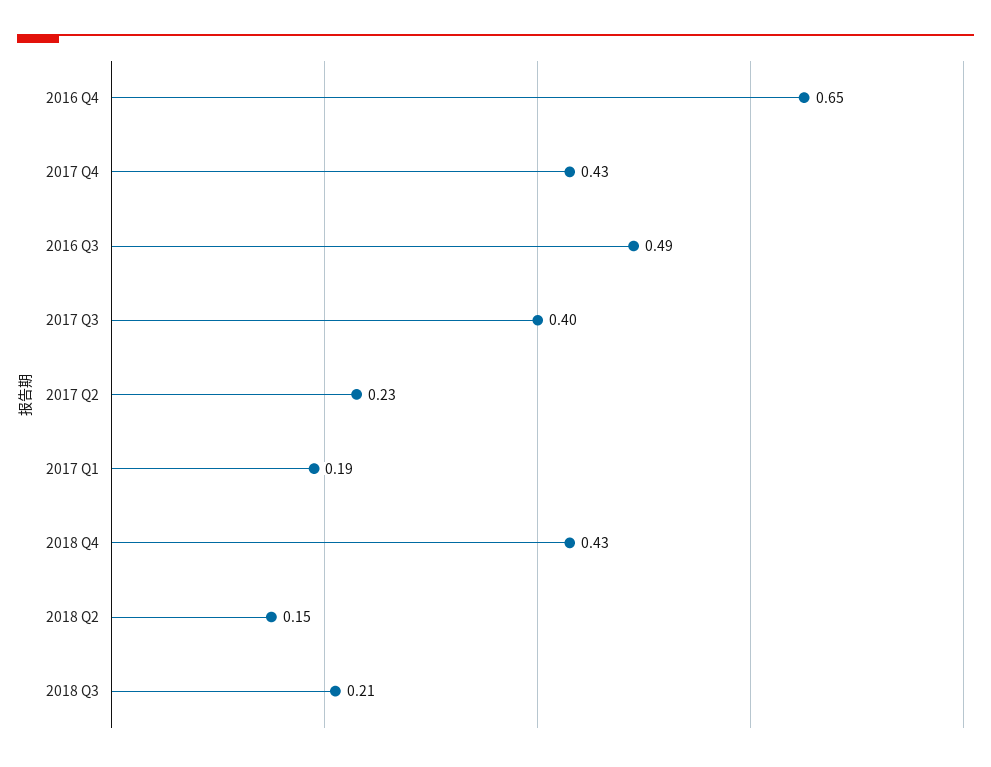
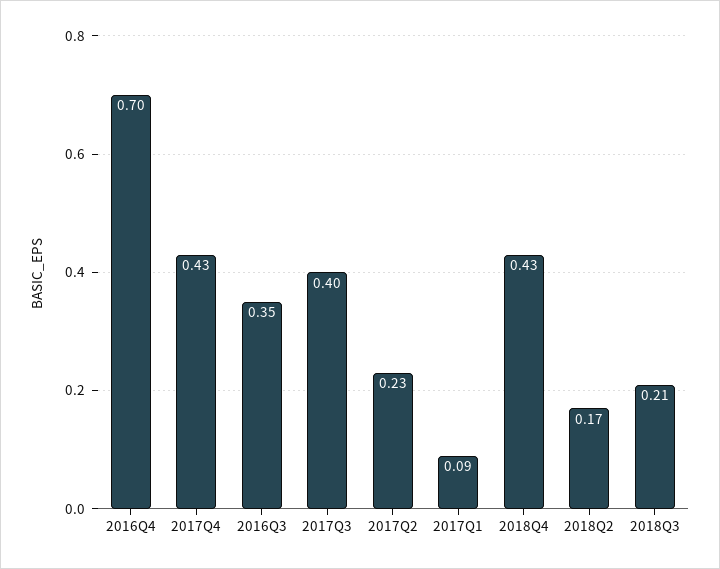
  {
-   "2016 Q4": 0.65,
+   "2016 Q4": 0.7,
    "2017 Q4": 0.43,
-   "2016 Q3": 0.49,
+   "2016 Q3": 0.35,
    "2017 Q3": 0.4,
    "2017 Q2": 0.23,
-   "2017 Q1": 0.19,
+   "2017 Q1": 0.09,
    "2018 Q4": 0.43,
-   "2018 Q2": 0.15,
+   "2018 Q2": 0.17,
    "2018 Q3": 0.21
  }

